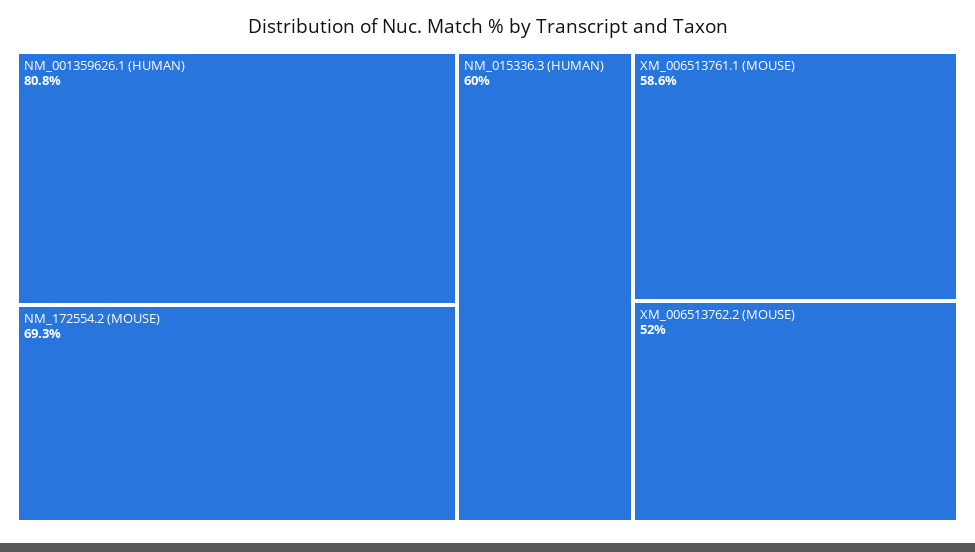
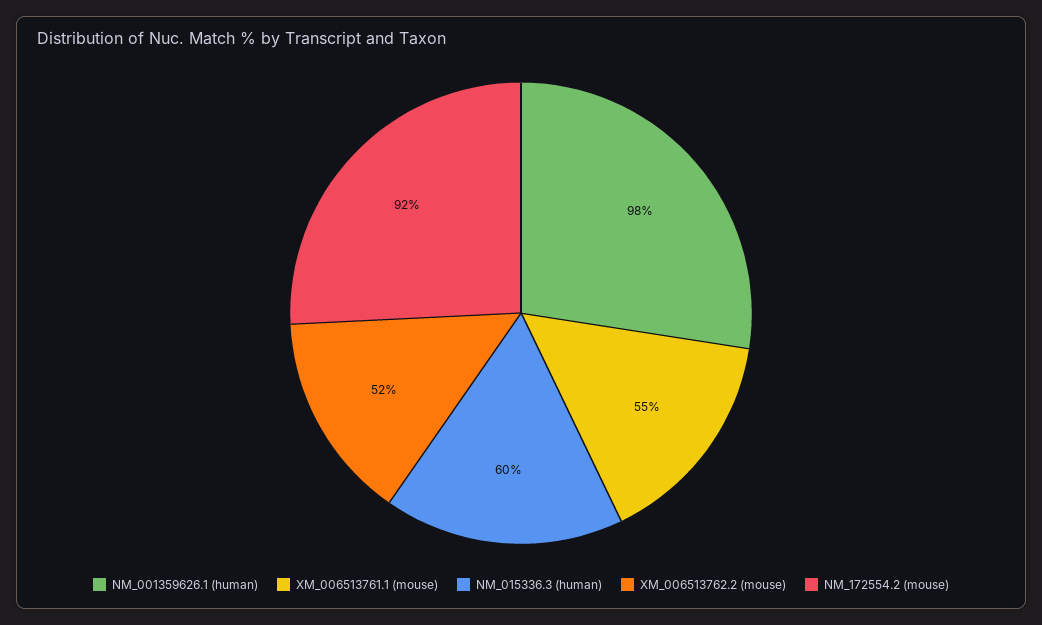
  {
-   "NM_001359626.1 (HUMAN)": 80.8,
+   "NM_001359626.1 (HUMAN)": 98,
-   "NM_172554.2 (MOUSE)": 69.3,
+   "NM_172554.2 (MOUSE)": 92,
    "NM_015336.3 (HUMAN)": 60,
-   "XM_006513761.1 (MOUSE)": 58.6,
+   "XM_006513761.1 (MOUSE)": 55,
    "XM_006513762.2 (MOUSE)": 52
  }

